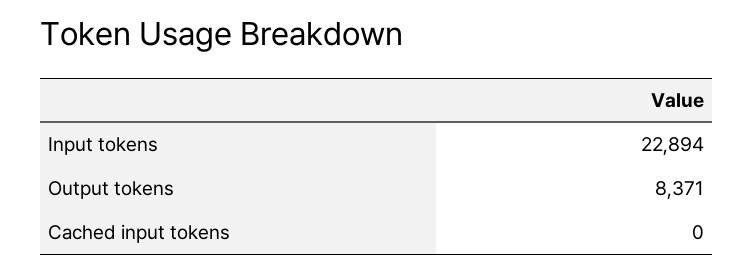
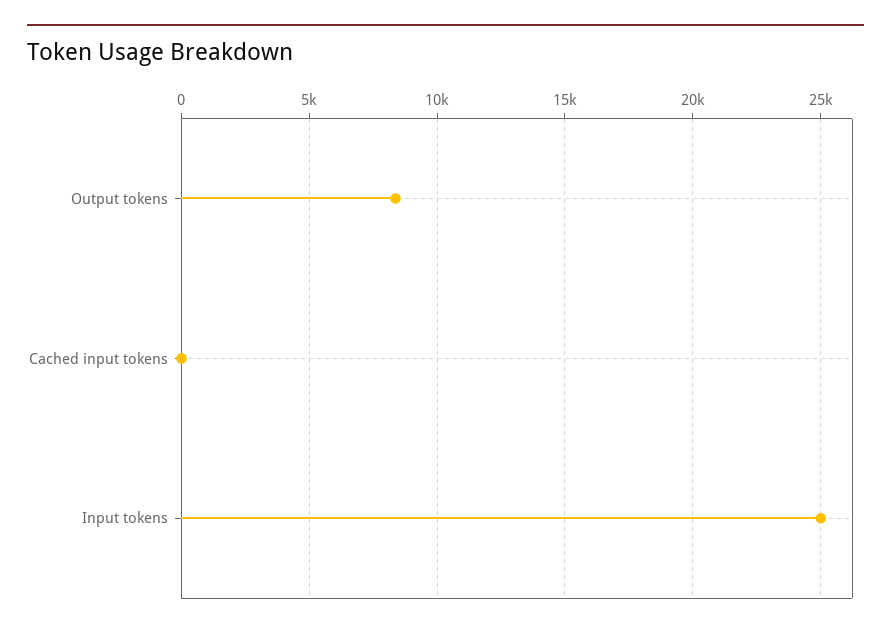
  {
-   "Input tokens": 22894,
+   "Input tokens": 25000,
    "Output tokens": 8371,
    "Cached input tokens": 0
  }

